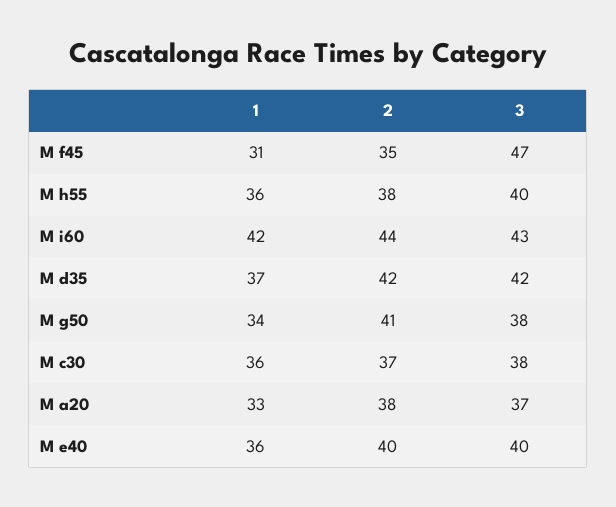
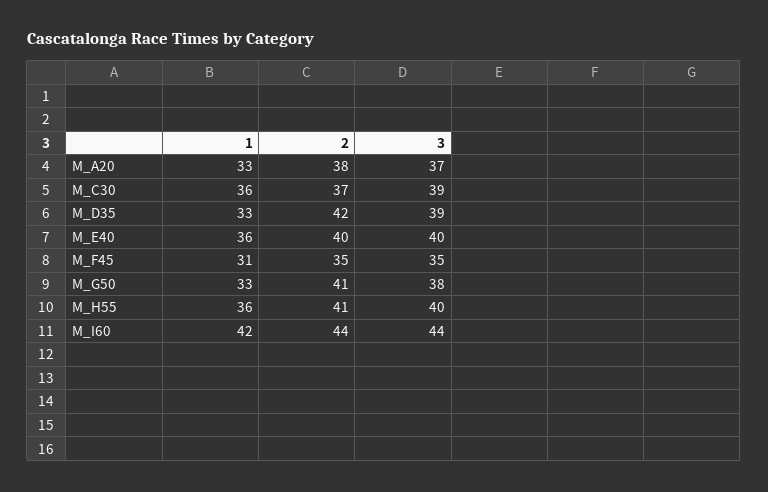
  {
    "1": {
      "M f45": 31,
      "M h55": 36,
      "M i60": 42,
-     "M d35": 37,
+     "M d35": 33,
-     "M g50": 34,
+     "M g50": 33,
      "M c30": 36,
      "M a20": 33,
      "M e40": 36
    },
    "2": {
      "M f45": 35,
-     "M h55": 38,
+     "M h55": 41,
      "M i60": 44,
      "M d35": 42,
      "M g50": 41,
      "M c30": 37,
      "M a20": 38,
      "M e40": 40
    },
    "3": {
-     "M f45": 47,
+     "M f45": 35,
      "M h55": 40,
-     "M i60": 43,
+     "M i60": 44,
-     "M d35": 42,
+     "M d35": 39,
      "M g50": 38,
-     "M c30": 38,
+     "M c30": 39,
      "M a20": 37,
      "M e40": 40
    }
  }

